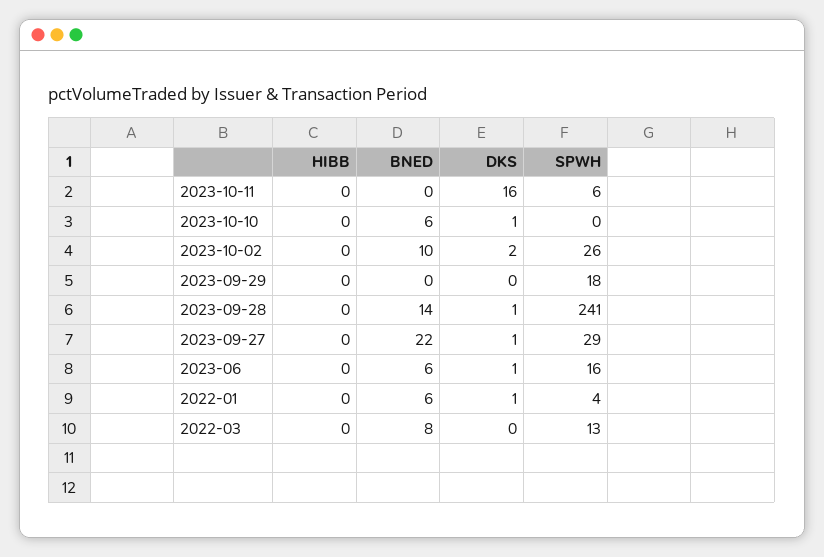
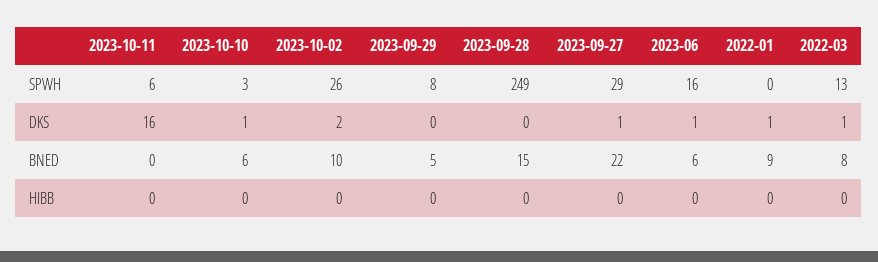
  {
    "HIBB": {
      "2023-10-11": 0,
      "2023-10-10": 0,
      "2023-10-02": 0,
      "2023-09-29": 0,
      "2023-09-28": 0,
      "2023-09-27": 0,
      "2023-06": 0,
      "2022-01": 0,
      "2022-03": 0
    },
    "BNED": {
      "2023-10-11": 0,
      "2023-10-10": 6,
      "2023-10-02": 10,
-     "2023-09-29": 0,
+     "2023-09-29": 5,
-     "2023-09-28": 14,
+     "2023-09-28": 15,
      "2023-09-27": 22,
      "2023-06": 6,
-     "2022-01": 6,
+     "2022-01": 9,
      "2022-03": 8
    },
    "DKS": {
      "2023-10-11": 16,
      "2023-10-10": 1,
      "2023-10-02": 2,
      "2023-09-29": 0,
-     "2023-09-28": 1,
+     "2023-09-28": 0,
      "2023-09-27": 1,
      "2023-06": 1,
      "2022-01": 1,
-     "2022-03": 0
+     "2022-03": 1
    },
    "SPWH": {
      "2023-10-11": 6,
-     "2023-10-10": 0,
+     "2023-10-10": 3,
      "2023-10-02": 26,
-     "2023-09-29": 18,
+     "2023-09-29": 8,
-     "2023-09-28": 241,
+     "2023-09-28": 249,
      "2023-09-27": 29,
      "2023-06": 16,
-     "2022-01": 4,
+     "2022-01": 0,
      "2022-03": 13
    }
  }

